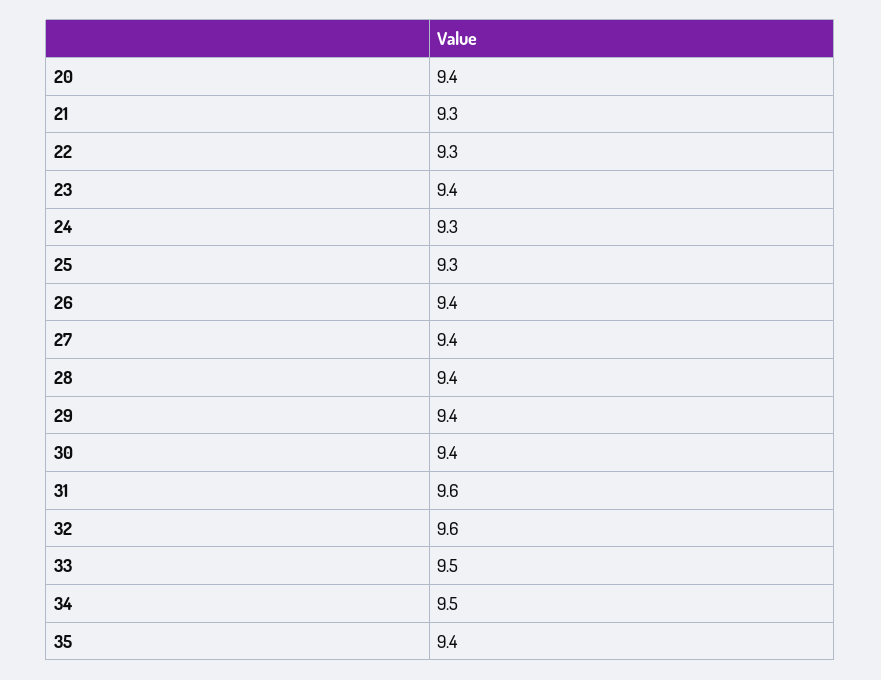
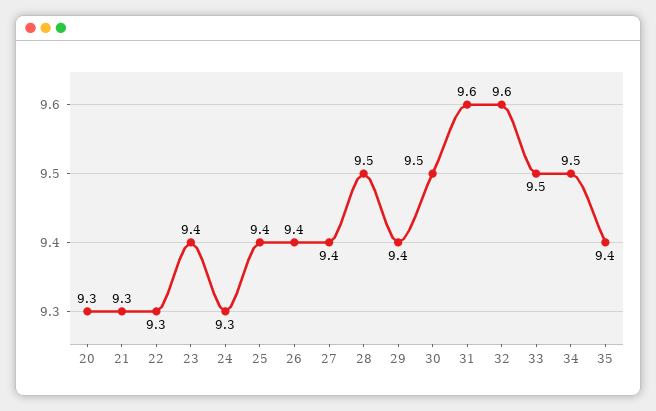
  {
-   "20": 9.4,
+   "20": 9.3,
    "21": 9.3,
    "22": 9.3,
    "23": 9.4,
    "24": 9.3,
-   "25": 9.3,
+   "25": 9.4,
    "26": 9.4,
    "27": 9.4,
-   "28": 9.4,
+   "28": 9.5,
    "29": 9.4,
-   "30": 9.4,
+   "30": 9.5,
    "31": 9.6,
    "32": 9.6,
    "33": 9.5,
    "34": 9.5,
    "35": 9.4
  }

